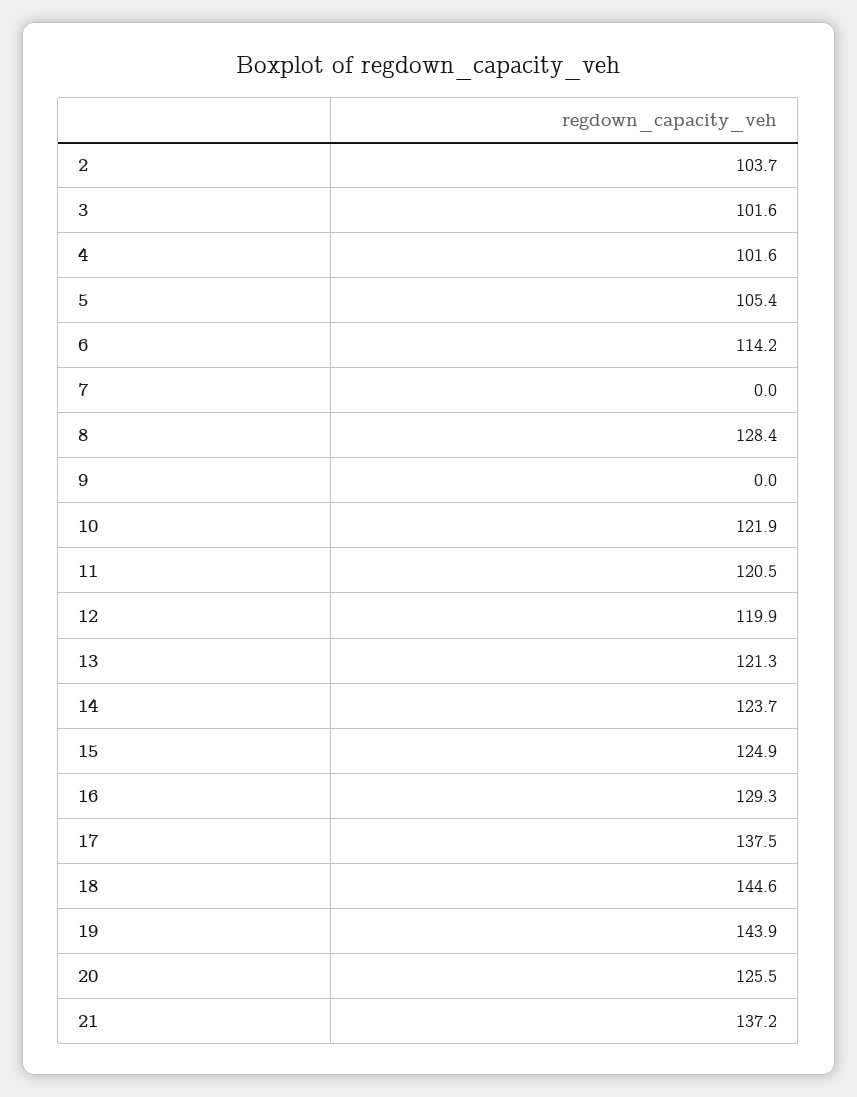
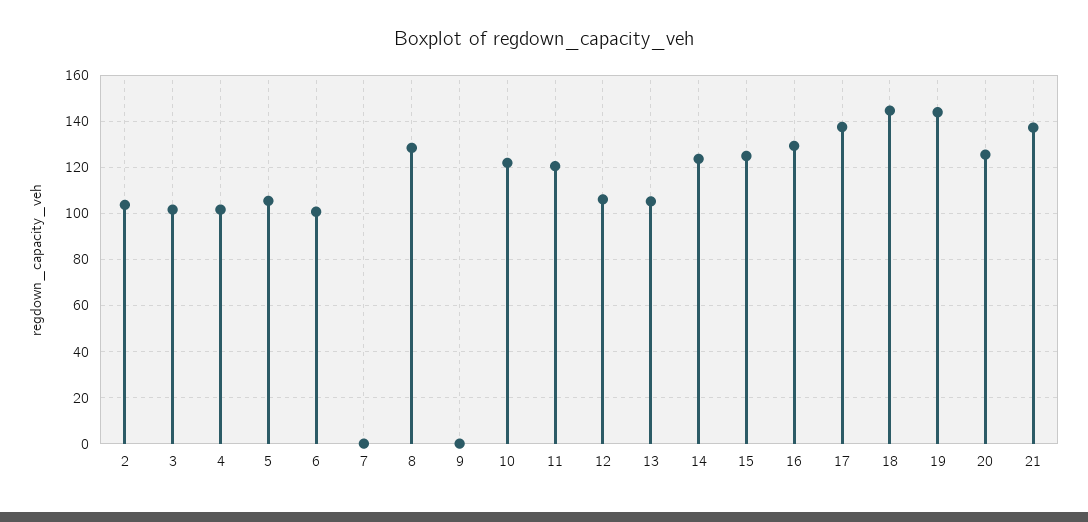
  {
    "2": 103.7,
    "3": 101.6,
    "4": 101.6,
    "5": 105.4,
-   "6": 114.2,
+   "6": 100,
    "7": 0,
    "8": 128.4,
    "9": 0,
    "10": 121.9,
    "11": 120.5,
-   "12": 119.9,
+   "12": 105,
-   "13": 121.3,
+   "13": 105,
    "14": 123.7,
    "15": 124.9,
    "16": 129.3,
    "17": 137.5,
    "18": 144.6,
    "19": 143.9,
    "20": 125.5,
    "21": 137.2
  }

